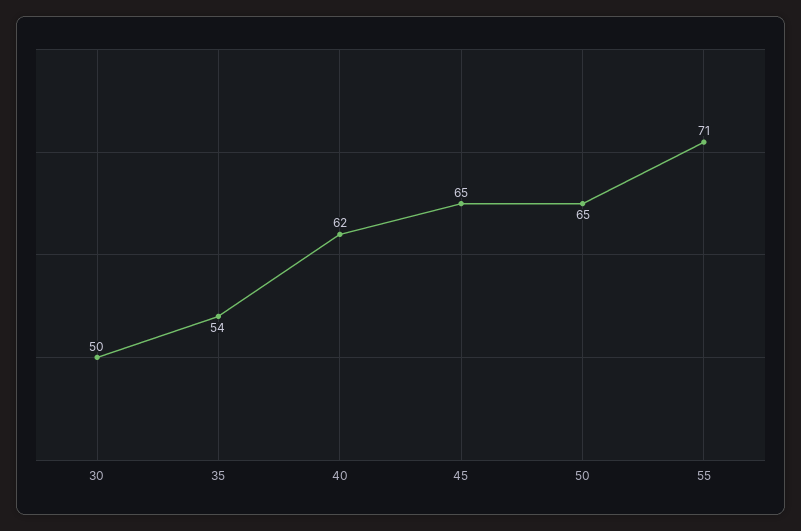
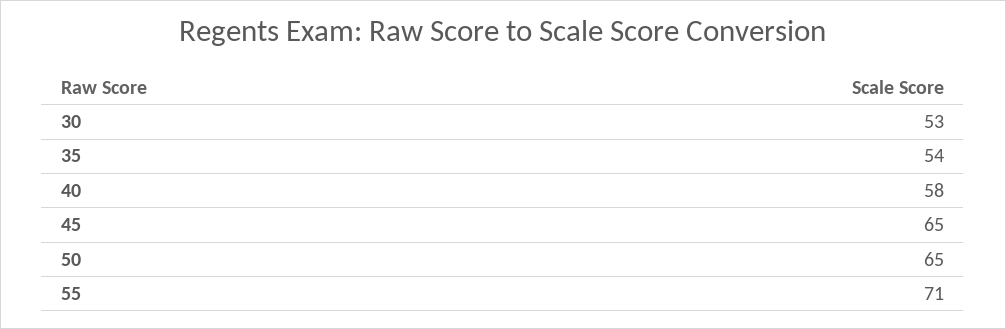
  {
-   "30": 50,
+   "30": 53,
    "35": 54,
-   "40": 62,
+   "40": 58,
    "45": 65,
    "50": 65,
    "55": 71
  }

